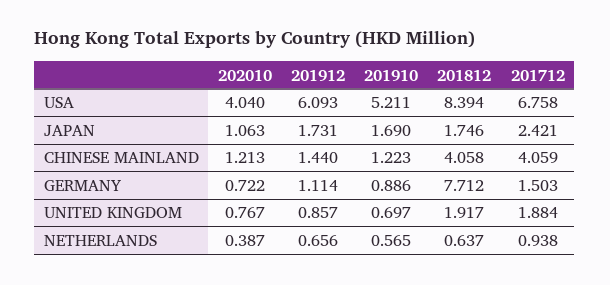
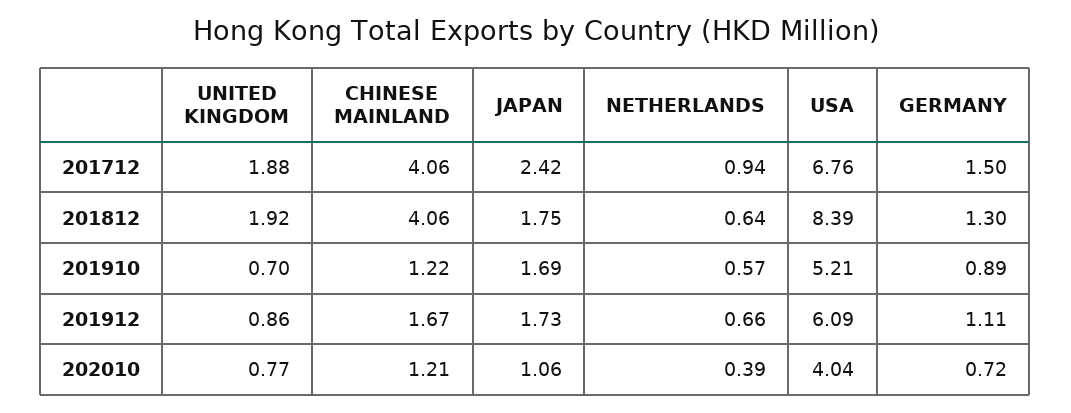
  {
    "202010": {
      "USA": 4.04,
      "JAPAN": 1.063,
      "CHINESE MAINLAND": 1.213,
      "GERMANY": 0.722,
      "UNITED KINGDOM": 0.767,
      "NETHERLANDS": 0.387
    },
    "201912": {
      "USA": 6.093,
      "JAPAN": 1.731,
-     "CHINESE MAINLAND": 1.44,
+     "CHINESE MAINLAND": 1.67,
      "GERMANY": 1.114,
      "UNITED KINGDOM": 0.857,
      "NETHERLANDS": 0.656
    },
    "201910": {
      "USA": 5.211,
      "JAPAN": 1.69,
      "CHINESE MAINLAND": 1.223,
      "GERMANY": 0.886,
      "UNITED KINGDOM": 0.697,
      "NETHERLANDS": 0.565
    },
    "201812": {
      "USA": 8.394,
      "JAPAN": 1.746,
      "CHINESE MAINLAND": 4.058,
-     "GERMANY": 7.712,
+     "GERMANY": 1.3,
      "UNITED KINGDOM": 1.917,
      "NETHERLANDS": 0.637
    },
    "201712": {
      "USA": 6.758,
      "JAPAN": 2.421,
      "CHINESE MAINLAND": 4.059,
      "GERMANY": 1.503,
      "UNITED KINGDOM": 1.884,
      "NETHERLANDS": 0.938
    }
  }

